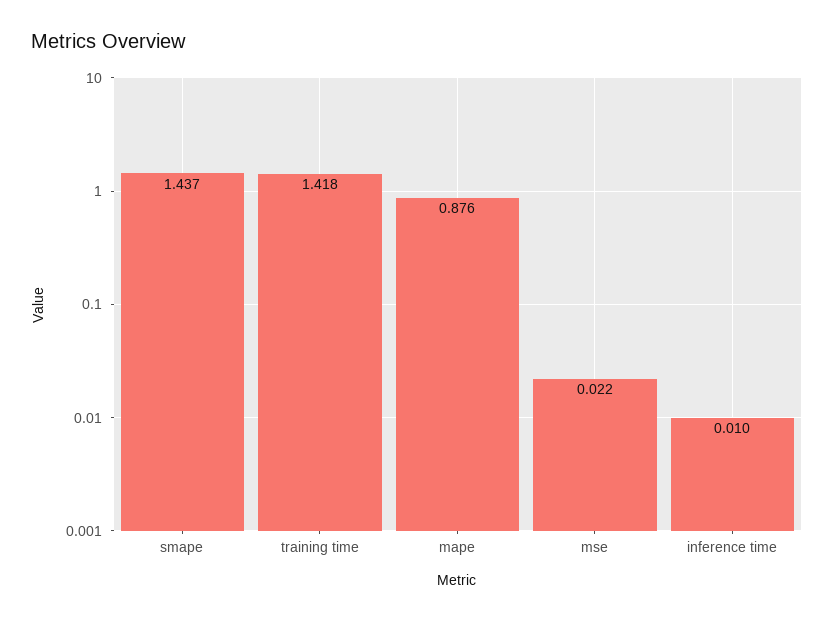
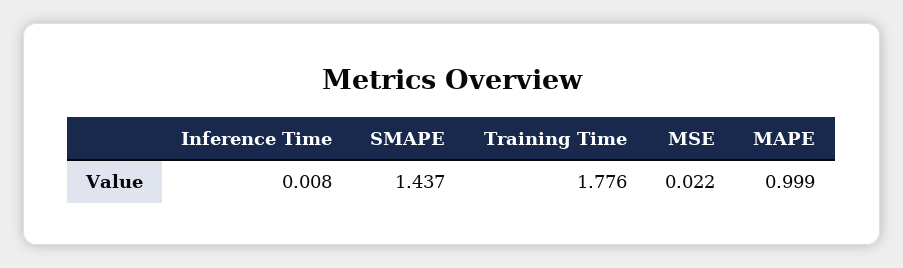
  {
    "smape": 1.437,
-   "training time": 1.418,
+   "training time": 1.776,
-   "mape": 0.876,
+   "mape": 0.999,
    "mse": 0.022,
-   "inference time": 0.01
+   "inference time": 0.008
  }

